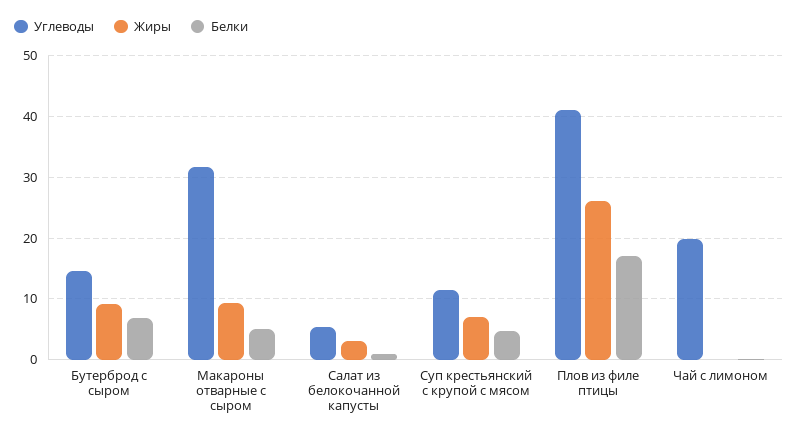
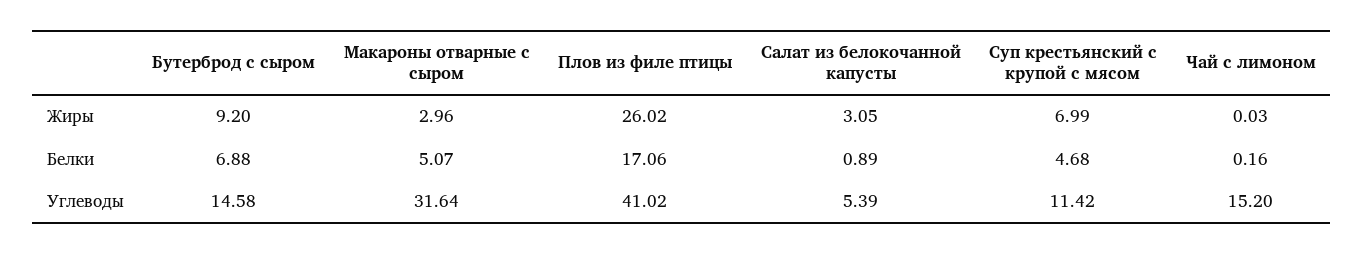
  {
    "Углеводы": {
      "Бутерброд с сыром": 14.58,
      "Макароны отварные с сыром": 31.64,
      "Салат из белокочанной капусты": 5.39,
      "Суп крестьянский с крупой c мясом": 11.42,
      "Плов из филе птицы": 41.02,
-     "Чай с лимоном": 20
+     "Чай с лимоном": 15.2
    },
    "Жиры": {
      "Бутерброд с сыром": 9.2,
-     "Макароны отварные с сыром": 9,
+     "Макароны отварные с сыром": 2.96,
      "Салат из белокочанной капусты": 3.05,
      "Суп крестьянский с крупой c мясом": 6.99,
      "Плов из филе птицы": 26.02,
      "Чай с лимоном": 0.03
    },
    "Белки": {
      "Бутерброд с сыром": 6.88,
      "Макароны отварные с сыром": 5.07,
      "Салат из белокочанной капусты": 0.89,
      "Суп крестьянский с крупой c мясом": 4.68,
      "Плов из филе птицы": 17.06,
      "Чай с лимоном": 0.16
    }
  }

